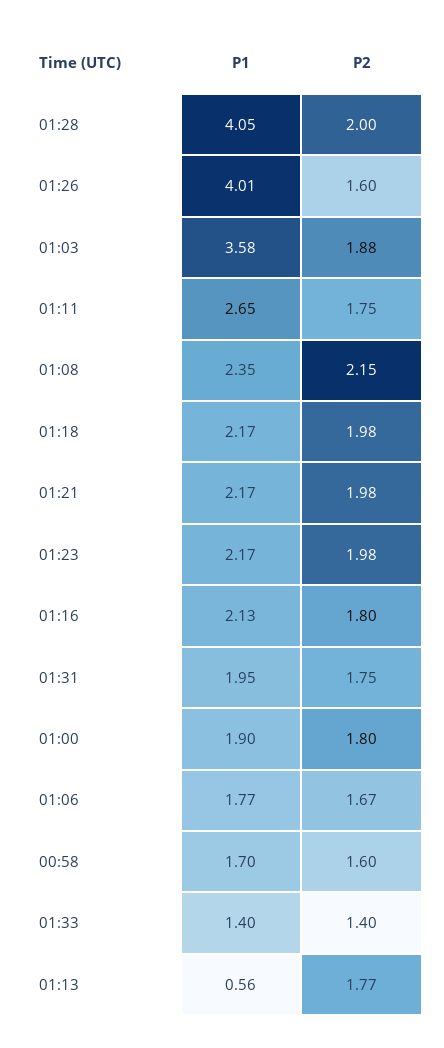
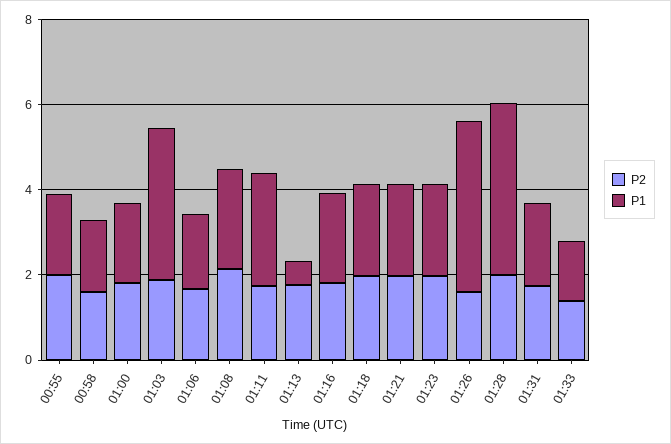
  {
    "P1": {
      "01:28": 4.05,
      "01:26": 4.01,
      "01:03": 3.58,
      "01:11": 2.65,
      "01:08": 2.35,
      "01:18": 2.17,
      "01:21": 2.17,
      "01:23": 2.17,
      "01:16": 2.13,
      "01:31": 1.95,
      "01:00": 1.9,
      "01:06": 1.77,
      "00:58": 1.7,
      "01:33": 1.4,
-     "01:13": 0.56
+     "01:13": 0.56,
+     "00:55": 2
    },
    "P2": {
      "01:28": 2,
      "01:26": 1.6,
      "01:03": 1.88,
      "01:11": 1.75,
      "01:08": 2.15,
      "01:18": 1.98,
      "01:21": 1.98,
      "01:23": 1.98,
      "01:16": 1.8,
      "01:31": 1.75,
      "01:00": 1.8,
      "01:06": 1.67,
      "00:58": 1.6,
      "01:33": 1.4,
-     "01:13": 1.77
+     "01:13": 1.77,
+     "00:55": 2
    }
  }

